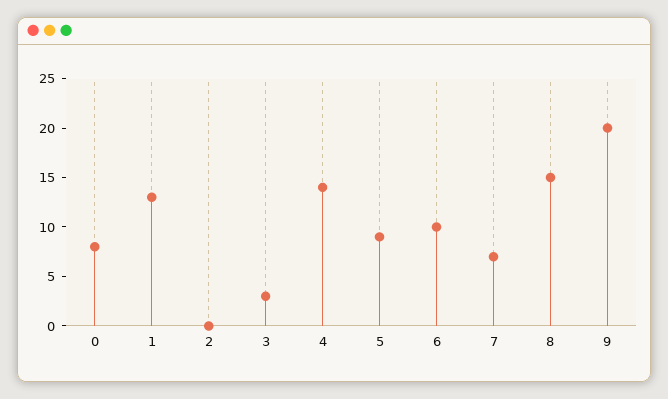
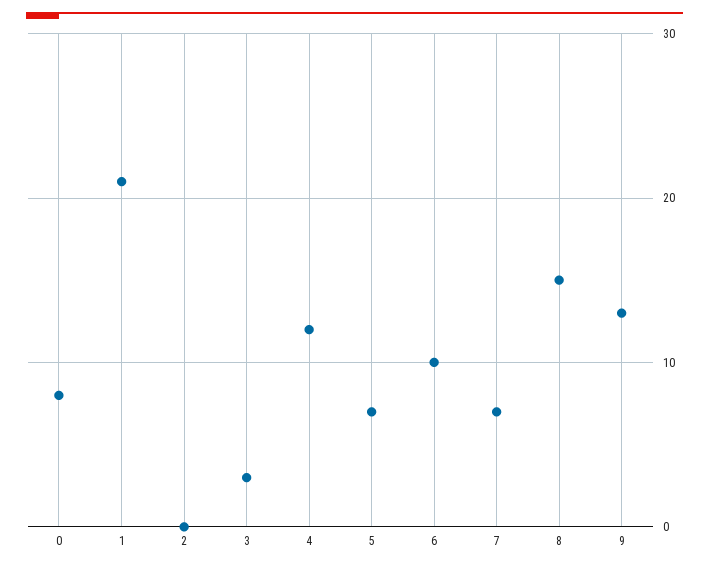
  {
    "0": 8,
-   "1": 13,
+   "1": 21,
    "2": 0,
    "3": 3,
-   "4": 14,
+   "4": 12,
-   "5": 9,
+   "5": 7,
    "6": 10,
    "7": 7,
    "8": 15,
-   "9": 20
+   "9": 13
  }

